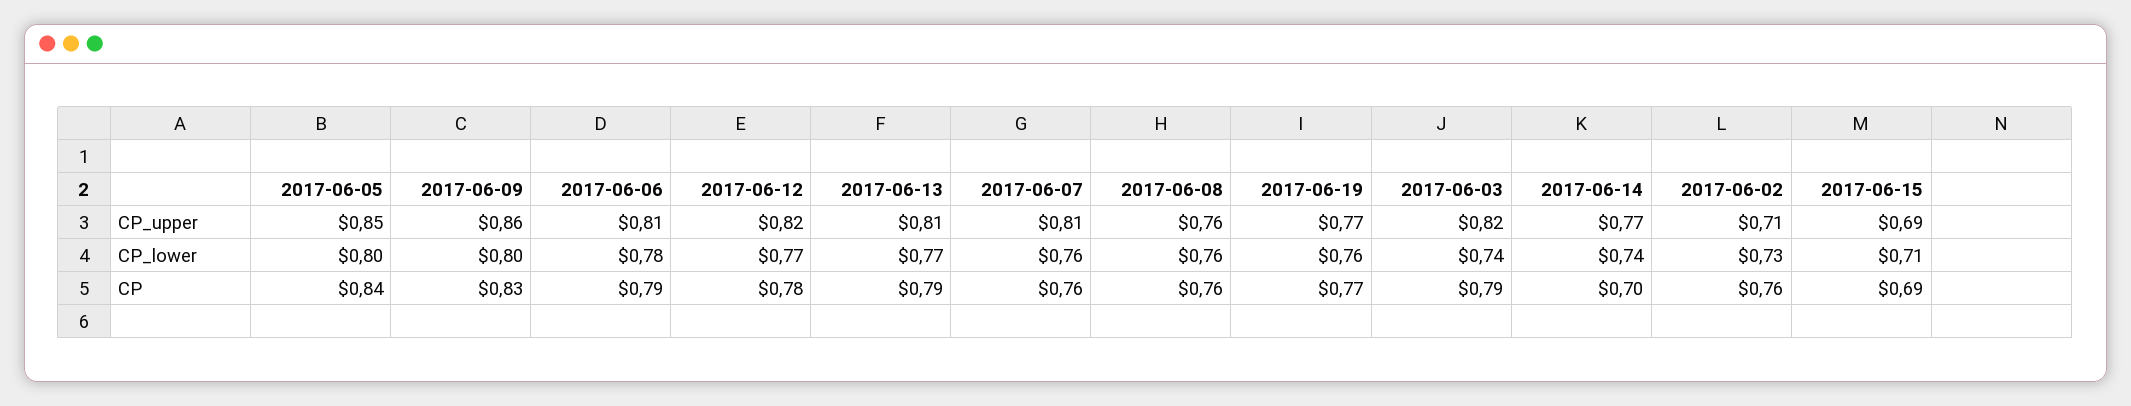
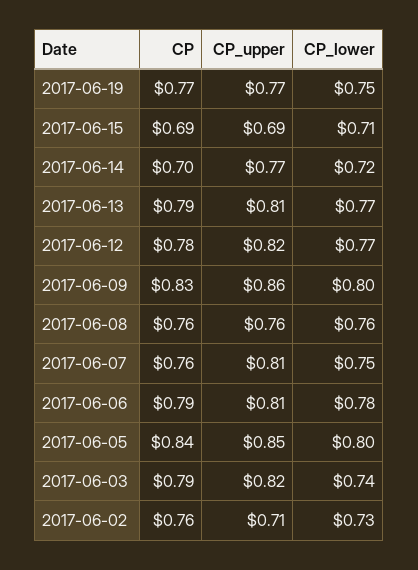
  {
    "2017-06-05": {
      "CP_upper": 0.85,
      "CP_lower": 0.8,
      "CP": 0.84
    },
    "2017-06-09": {
      "CP_upper": 0.86,
      "CP_lower": 0.8,
      "CP": 0.83
    },
    "2017-06-06": {
      "CP_upper": 0.81,
      "CP_lower": 0.78,
      "CP": 0.79
    },
    "2017-06-12": {
      "CP_upper": 0.82,
      "CP_lower": 0.77,
      "CP": 0.78
    },
    "2017-06-13": {
      "CP_upper": 0.81,
      "CP_lower": 0.77,
      "CP": 0.79
    },
    "2017-06-07": {
      "CP_upper": 0.81,
-     "CP_lower": 0.76,
+     "CP_lower": 0.75,
      "CP": 0.76
    },
    "2017-06-08": {
      "CP_upper": 0.76,
      "CP_lower": 0.76,
      "CP": 0.76
    },
    "2017-06-19": {
      "CP_upper": 0.77,
-     "CP_lower": 0.76,
+     "CP_lower": 0.75,
      "CP": 0.77
    },
    "2017-06-03": {
      "CP_upper": 0.82,
      "CP_lower": 0.74,
      "CP": 0.79
    },
    "2017-06-14": {
      "CP_upper": 0.77,
-     "CP_lower": 0.74,
+     "CP_lower": 0.72,
      "CP": 0.7
    },
    "2017-06-02": {
      "CP_upper": 0.71,
      "CP_lower": 0.73,
      "CP": 0.76
    },
    "2017-06-15": {
      "CP_upper": 0.69,
      "CP_lower": 0.71,
      "CP": 0.69
    }
  }

